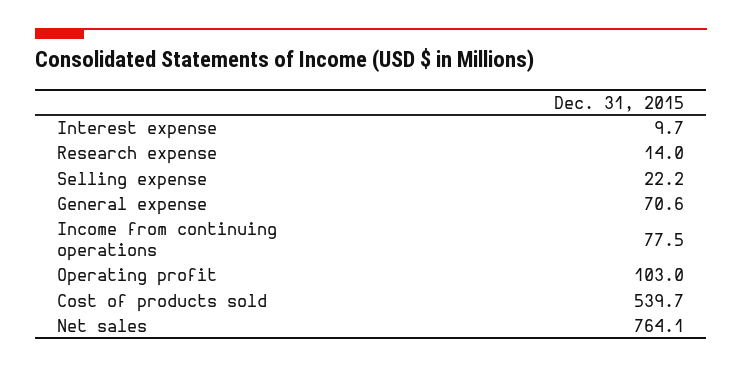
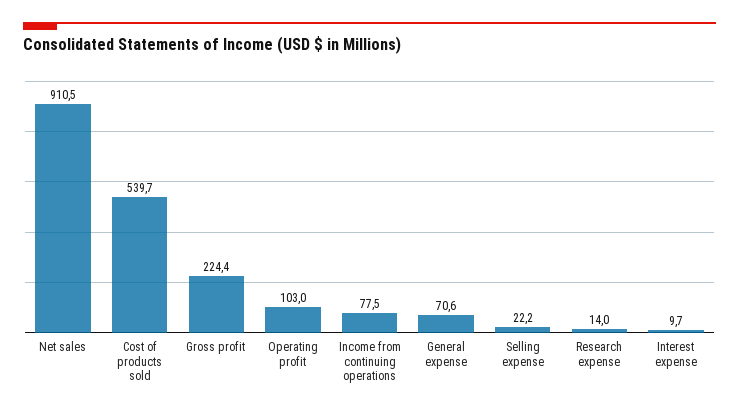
  {
    "Interest expense": 9.7,
    "Research expense": 14,
    "Selling expense": 22.2,
    "General expense": 70.6,
    "Income from continuing operations": 77.5,
    "Operating profit": 103,
    "Cost of products sold": 539.7,
-   "Net sales": 764.1
+   "Net sales": 910.5,
+   "Gross profit": 224.4
  }

